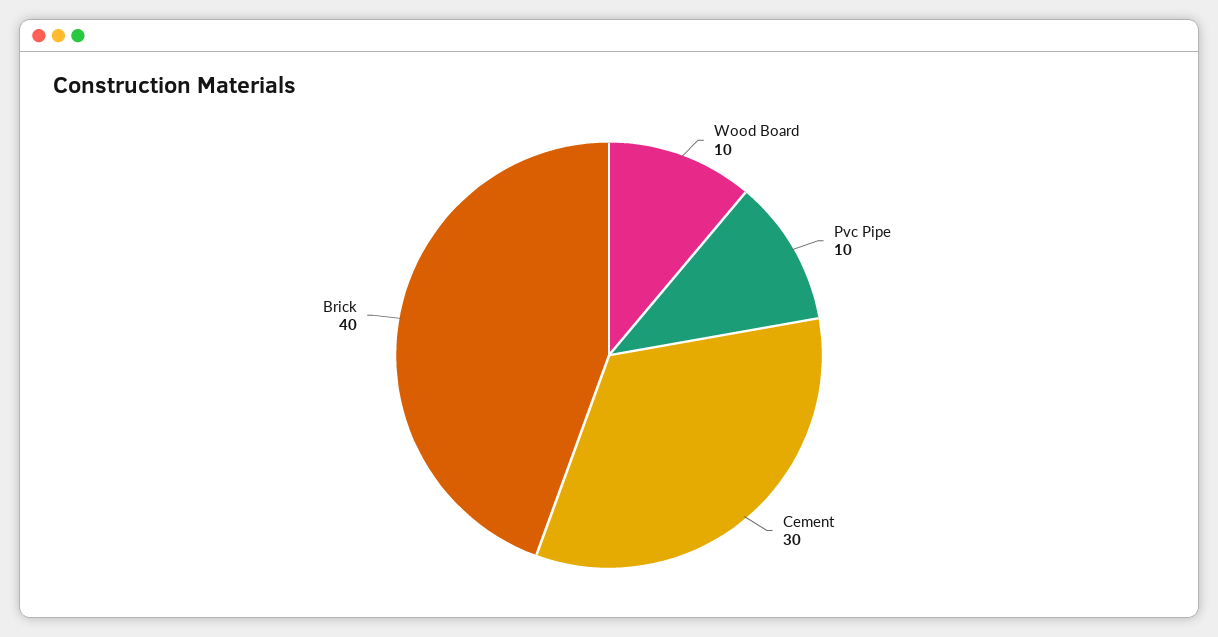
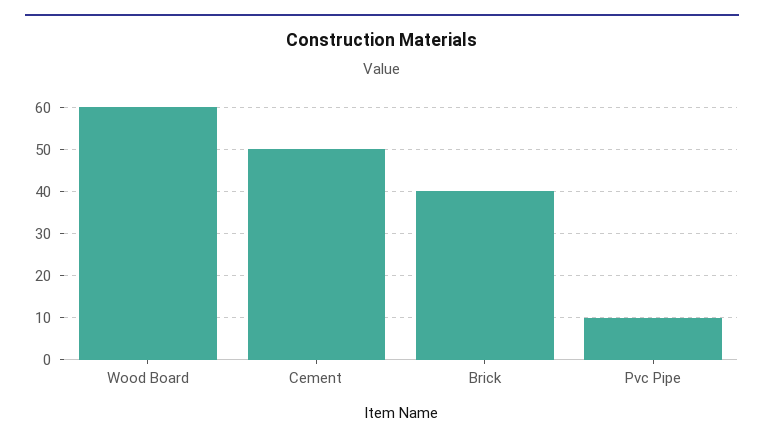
  {
-   "Wood Board": 10,
+   "Wood Board": 60,
    "Pvc Pipe": 10,
-   "Cement": 30,
+   "Cement": 50,
    "Brick": 40
  }

